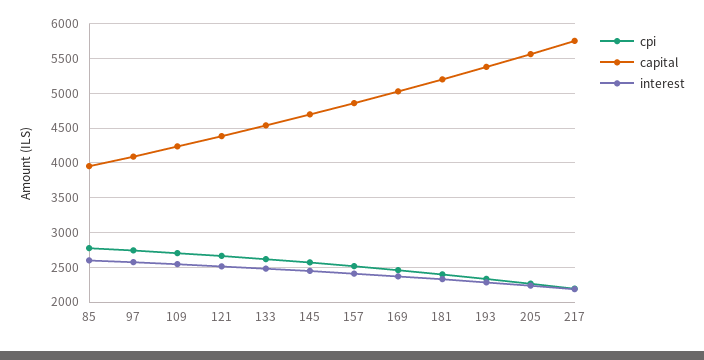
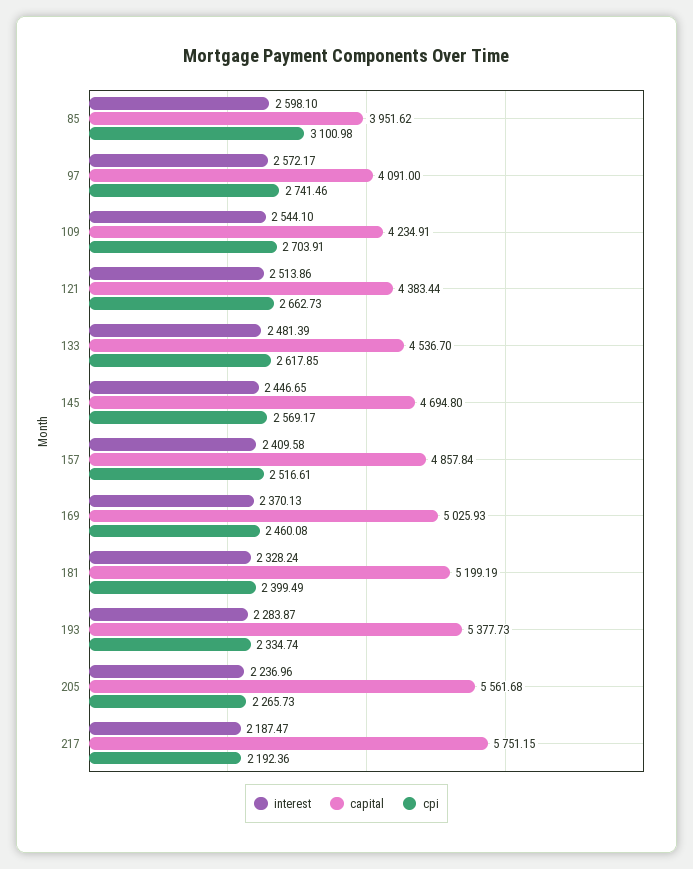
  {
    "cpi": {
-     "85": 2800,
+     "85": 3100.98,
      "97": 2741.46,
      "109": 2703.91,
      "121": 2662.73,
      "133": 2617.85,
      "145": 2569.17,
      "157": 2516.61,
      "169": 2460.08,
      "181": 2399.49,
      "193": 2334.74,
      "205": 2265.73,
      "217": 2192.36
    },
    "capital": {
      "85": 3951.62,
      "97": 4091,
      "109": 4234.91,
      "121": 4383.44,
      "133": 4536.7,
      "145": 4694.8,
      "157": 4857.84,
      "169": 5025.93,
      "181": 5199.19,
      "193": 5377.73,
      "205": 5561.68,
      "217": 5751.15
    },
    "interest": {
      "85": 2598.1,
      "97": 2572.17,
      "109": 2544.1,
      "121": 2513.86,
      "133": 2481.39,
      "145": 2446.65,
      "157": 2409.58,
      "169": 2370.13,
      "181": 2328.24,
      "193": 2283.87,
      "205": 2236.96,
      "217": 2187.47
    }
  }

